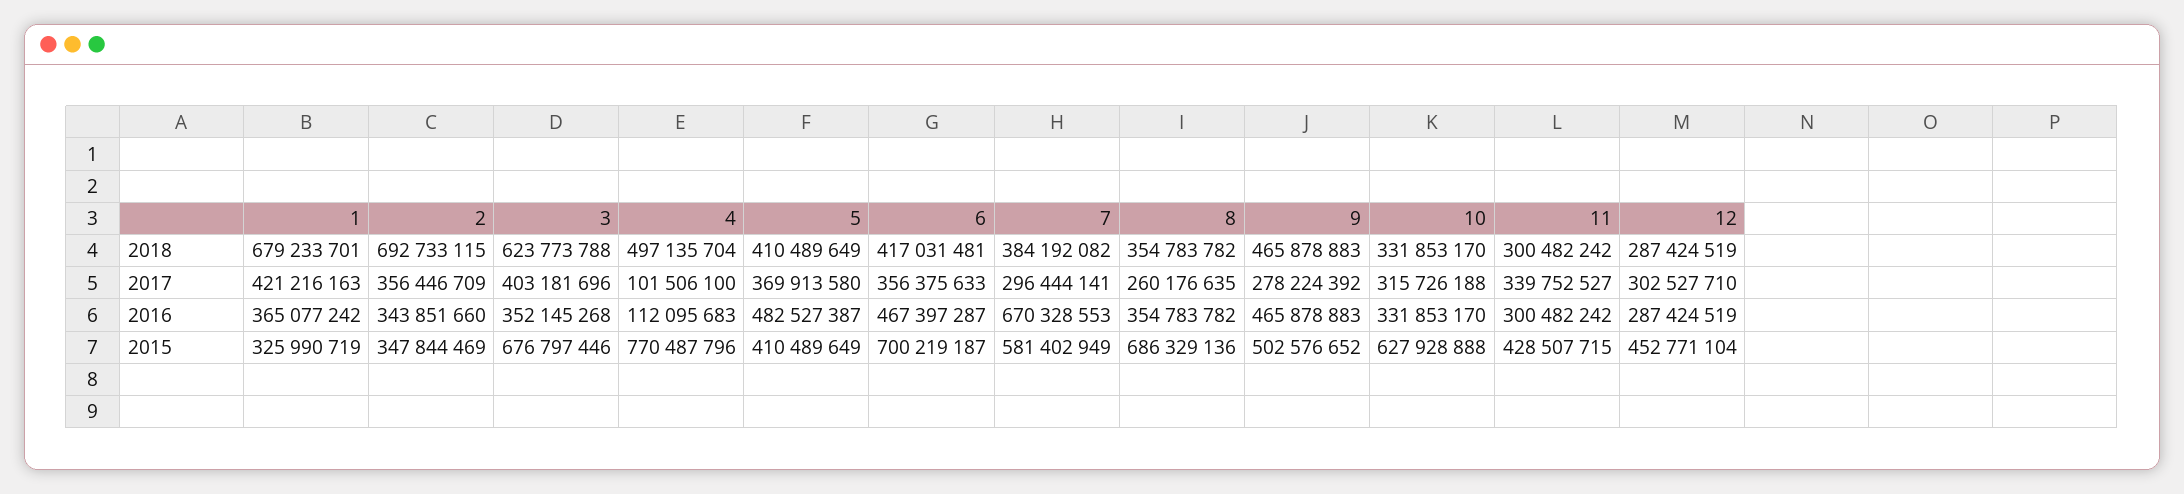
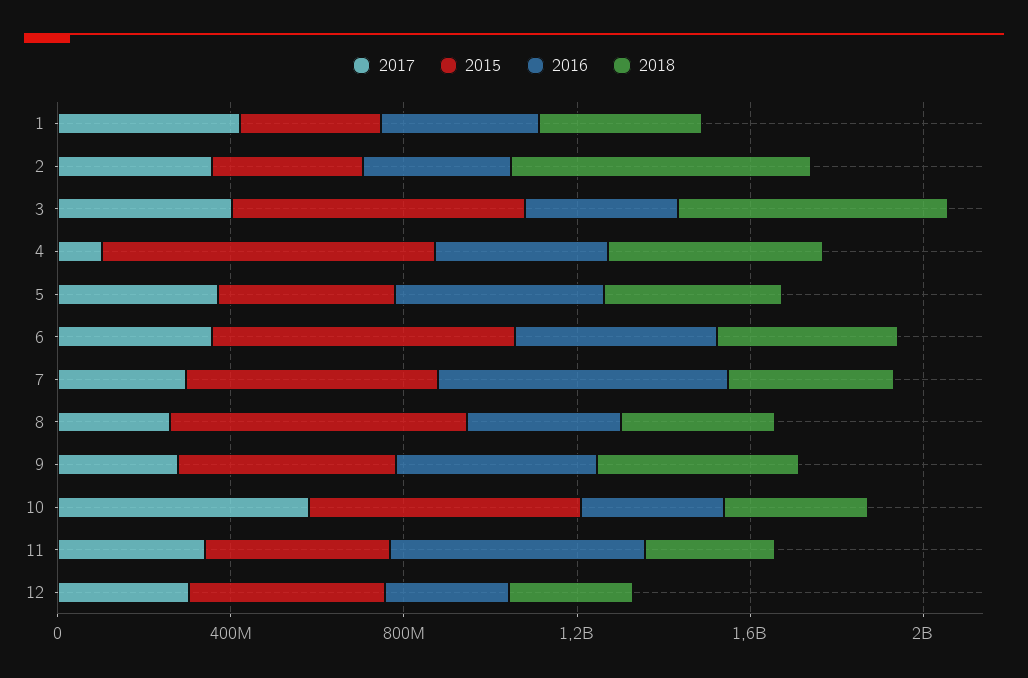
  {
    "2018": {
-     "1": 679233701,
+     "1": 400000000,
      "2": 692733115,
      "3": 623773788,
      "4": 497135704,
      "5": 410489649,
      "6": 417031481,
      "7": 384192082,
      "8": 354783782,
      "9": 465878883,
      "10": 331853170,
      "11": 300482242,
      "12": 287424519
    },
    "2017": {
      "1": 421216163,
      "2": 356446709,
      "3": 403181696,
      "4": 101506100,
      "5": 369913580,
      "6": 356375633,
      "7": 296444141,
      "8": 260176635,
      "9": 278224392,
-     "10": 315726188,
+     "10": 600000000,
      "11": 339752527,
      "12": 302527710
    },
    "2016": {
      "1": 365077242,
      "2": 343851660,
      "3": 352145268,
-     "4": 112095683,
+     "4": 400000000,
      "5": 482527387,
      "6": 467397287,
      "7": 670328553,
      "8": 354783782,
      "9": 465878883,
      "10": 331853170,
-     "11": 300482242,
+     "11": 600000000,
      "12": 287424519
    },
    "2015": {
      "1": 325990719,
      "2": 347844469,
      "3": 676797446,
      "4": 770487796,
      "5": 410489649,
      "6": 700219187,
      "7": 581402949,
      "8": 686329136,
      "9": 502576652,
      "10": 627928888,
      "11": 428507715,
      "12": 452771104
    }
  }

